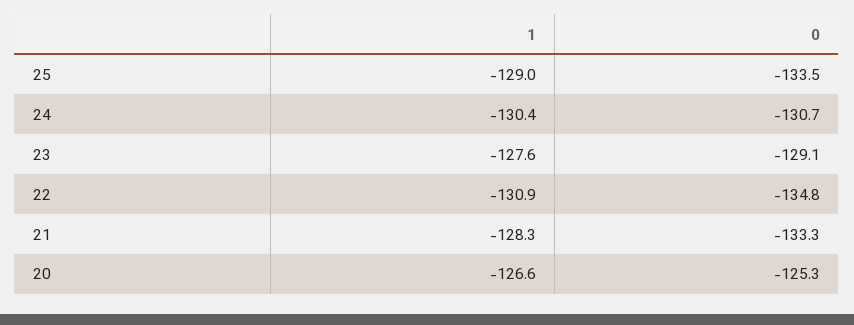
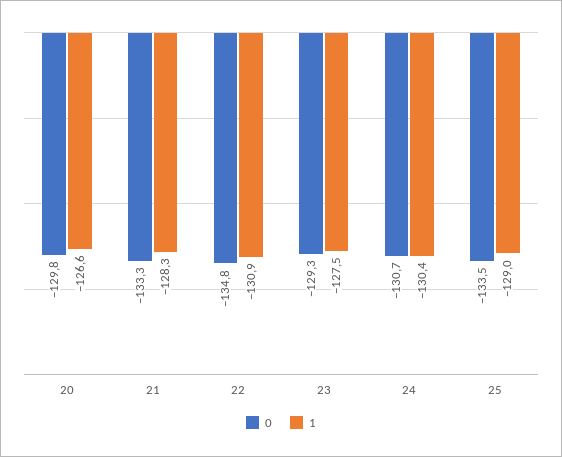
  {
    "1": {
      "25": -129,
      "24": -130.4,
-     "23": -127.6,
+     "23": -127.5,
      "22": -130.9,
      "21": -128.3,
      "20": -126.6
    },
    "0": {
      "25": -133.5,
      "24": -130.7,
-     "23": -129.1,
+     "23": -129.3,
      "22": -134.8,
      "21": -133.3,
-     "20": -125.3
+     "20": -129.8
    }
  }

